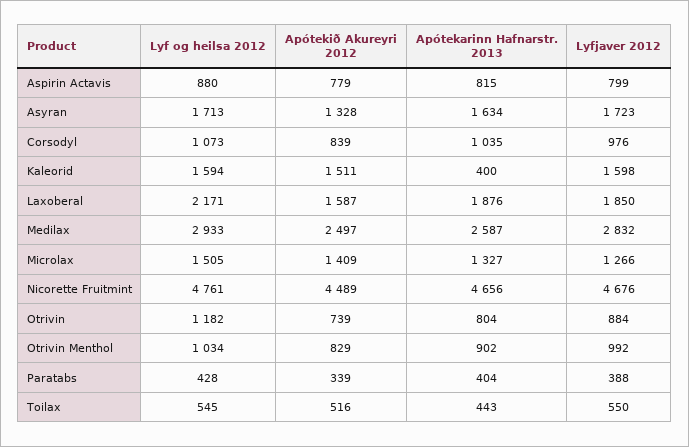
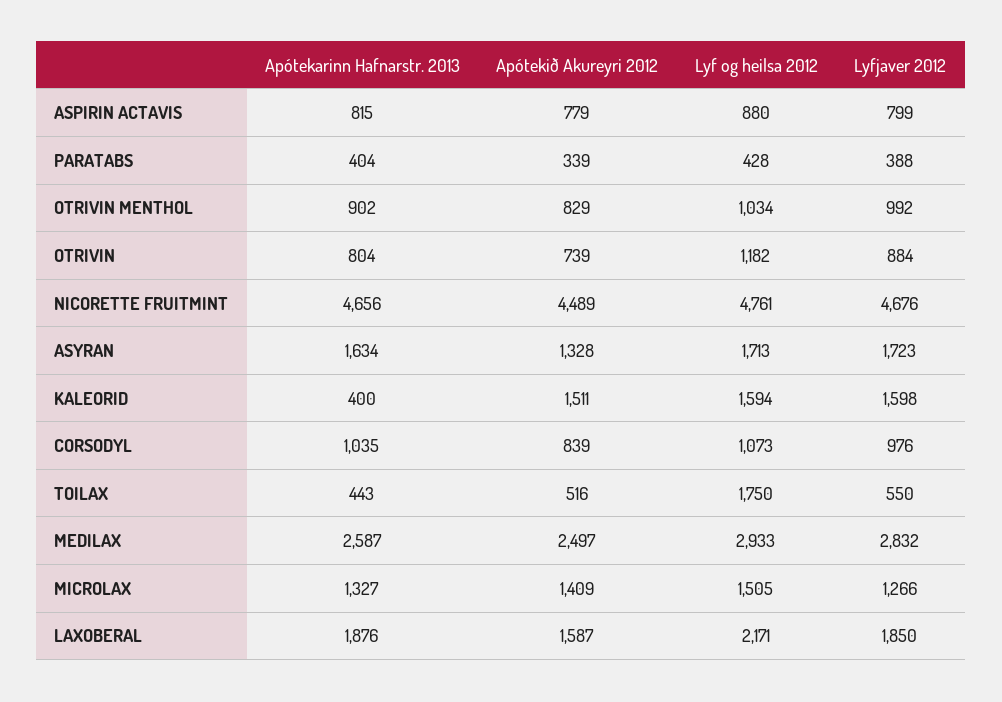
  {
    "Lyf og heilsa 2012": {
      "Aspirin Actavis": 880,
      "Asyran": 1713,
      "Corsodyl": 1073,
      "Kaleorid": 1594,
      "Laxoberal": 2171,
      "Medilax": 2933,
      "Microlax": 1505,
      "Nicorette Fruitmint": 4761,
      "Otrivin": 1182,
      "Otrivin Menthol": 1034,
      "Paratabs": 428,
-     "Toilax": 545
+     "Toilax": 1750
    },
    "Apótekið Akureyri 2012": {
      "Aspirin Actavis": 779,
      "Asyran": 1328,
      "Corsodyl": 839,
      "Kaleorid": 1511,
      "Laxoberal": 1587,
      "Medilax": 2497,
      "Microlax": 1409,
      "Nicorette Fruitmint": 4489,
      "Otrivin": 739,
      "Otrivin Menthol": 829,
      "Paratabs": 339,
      "Toilax": 516
    },
    "Apótekarinn Hafnarstr. 2013": {
      "Aspirin Actavis": 815,
      "Asyran": 1634,
      "Corsodyl": 1035,
      "Kaleorid": 400,
      "Laxoberal": 1876,
      "Medilax": 2587,
      "Microlax": 1327,
      "Nicorette Fruitmint": 4656,
      "Otrivin": 804,
      "Otrivin Menthol": 902,
      "Paratabs": 404,
      "Toilax": 443
    },
    "Lyfjaver 2012": {
      "Aspirin Actavis": 799,
      "Asyran": 1723,
      "Corsodyl": 976,
      "Kaleorid": 1598,
      "Laxoberal": 1850,
      "Medilax": 2832,
      "Microlax": 1266,
      "Nicorette Fruitmint": 4676,
      "Otrivin": 884,
      "Otrivin Menthol": 992,
      "Paratabs": 388,
      "Toilax": 550
    }
  }

